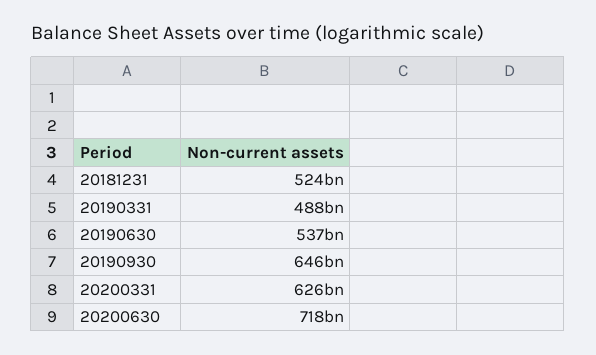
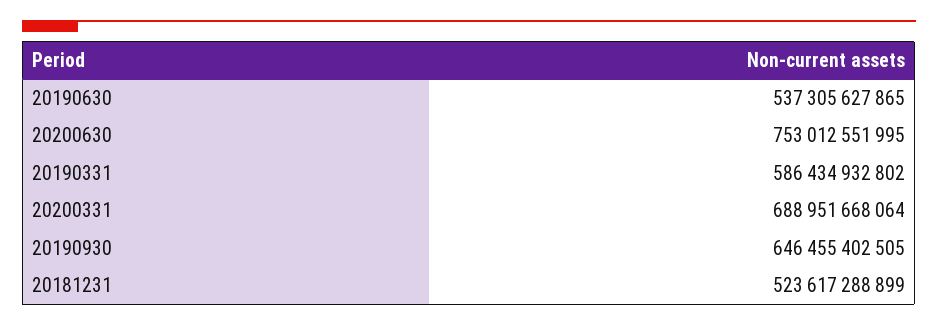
  {
    "20181231": 523617288899,
-   "20190331": 488000000000,
+   "20190331": 586434932802,
    "20190630": 537305627865,
    "20190930": 646455402505,
-   "20200331": 626000000000,
+   "20200331": 688951668064,
-   "20200630": 718000000000
+   "20200630": 753012551995
  }

